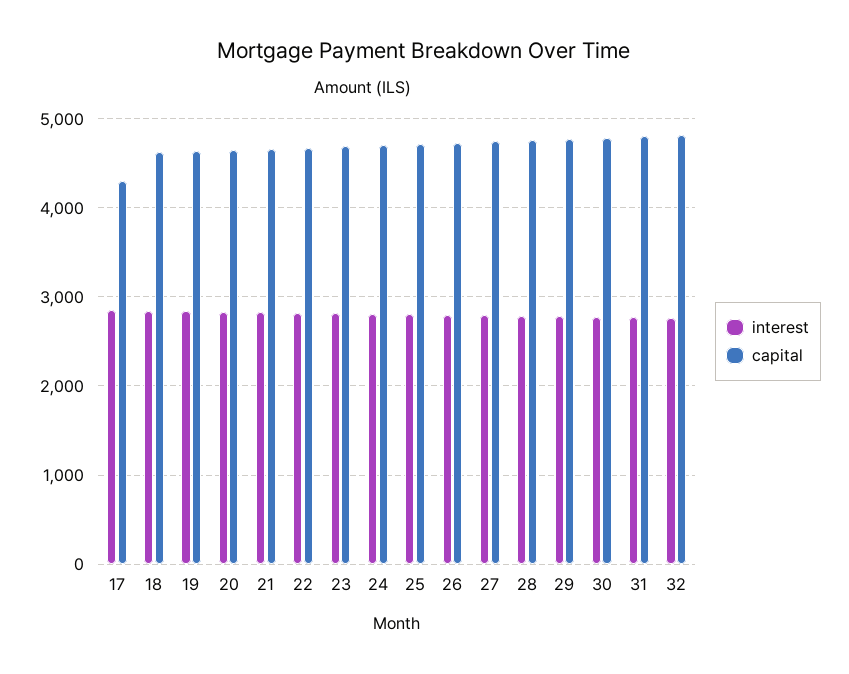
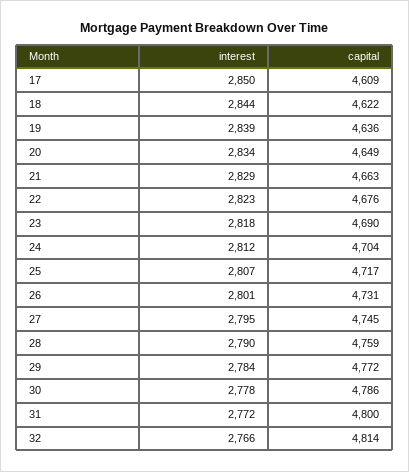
  {
    "interest": {
      "17": 2850,
      "18": 2844,
      "19": 2839,
      "20": 2834,
      "21": 2829,
      "22": 2823,
      "23": 2818,
      "24": 2812,
      "25": 2807,
      "26": 2801,
      "27": 2795,
      "28": 2790,
      "29": 2784,
      "30": 2778,
      "31": 2772,
      "32": 2766
    },
    "capital": {
-     "17": 4300,
+     "17": 4609,
      "18": 4622,
      "19": 4636,
      "20": 4649,
      "21": 4663,
      "22": 4676,
      "23": 4690,
      "24": 4704,
      "25": 4717,
      "26": 4731,
      "27": 4745,
      "28": 4759,
      "29": 4772,
      "30": 4786,
      "31": 4800,
      "32": 4814
    }
  }

